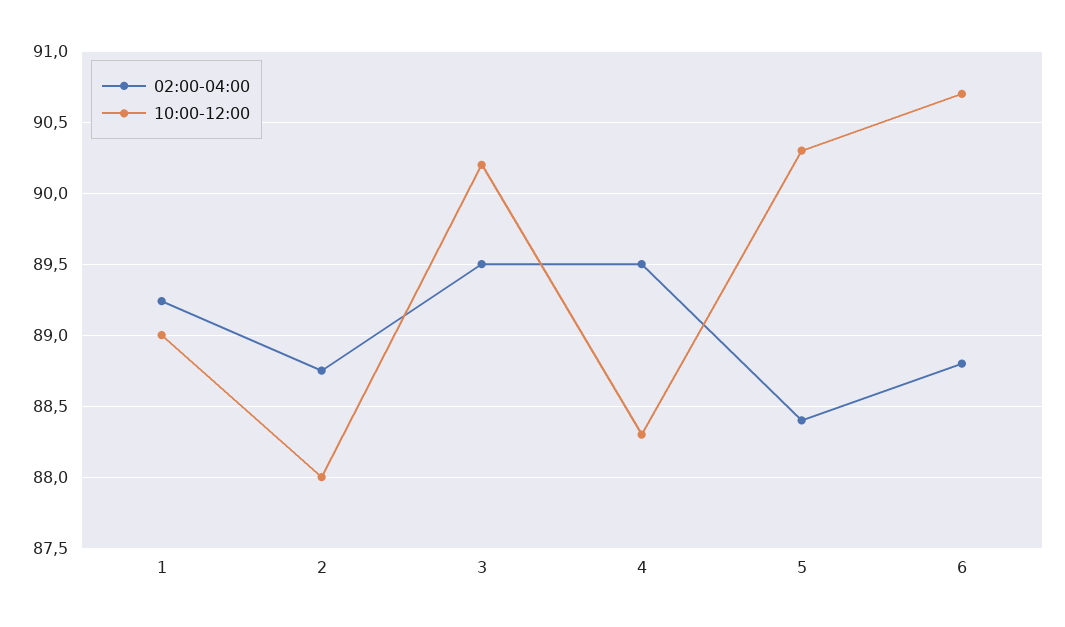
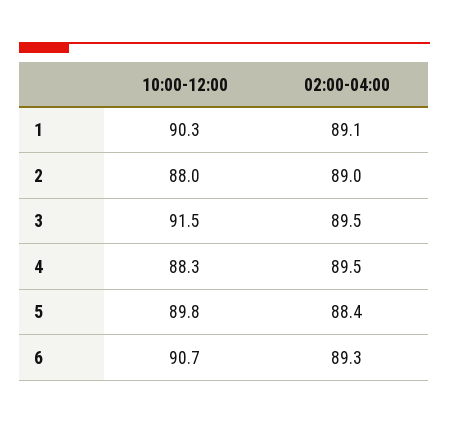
  {
    "02:00-04:00": {
-     "1": 89.25,
+     "1": 89.1,
-     "2": 88.75,
+     "2": 89,
      "3": 89.5,
      "4": 89.5,
      "5": 88.4,
-     "6": 88.8
+     "6": 89.3
    },
    "10:00-12:00": {
-     "1": 89,
+     "1": 90.3,
      "2": 88,
-     "3": 90.2,
+     "3": 91.5,
      "4": 88.3,
-     "5": 90.3,
+     "5": 89.8,
      "6": 90.7
    }
  }

